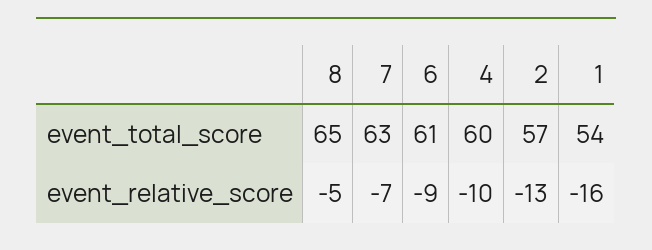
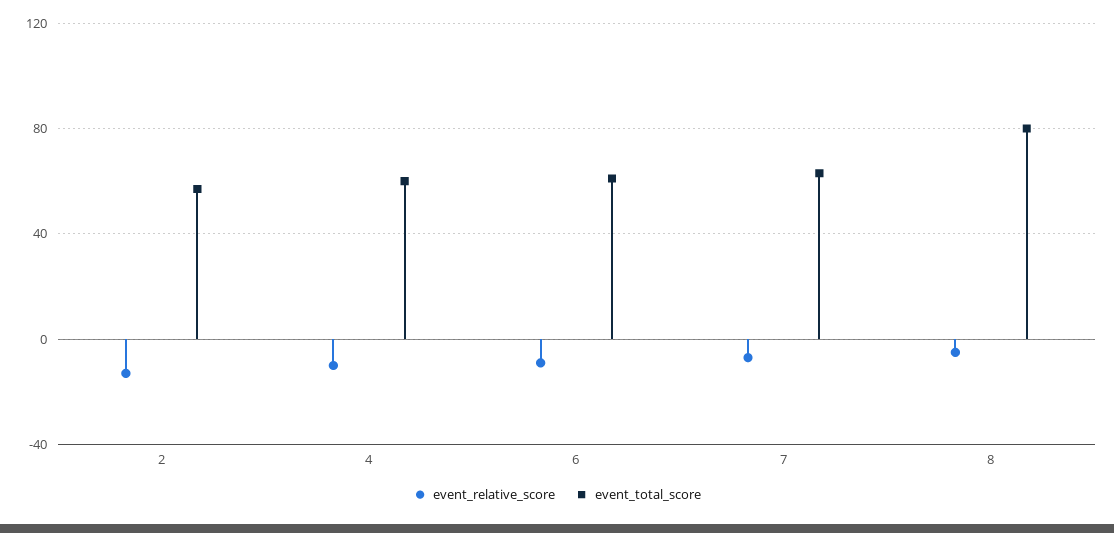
  {
    "event_total_score": {
-     "8": 65,
+     "8": 80,
      "7": 63,
      "6": 61,
      "4": 60,
-     "2": 57,
+     "2": 57
-     "1": 54
    },
    "event_relative_score": {
      "8": -5,
      "7": -7,
      "6": -9,
      "4": -10,
-     "2": -13,
+     "2": -13
-     "1": -16
    }
  }

